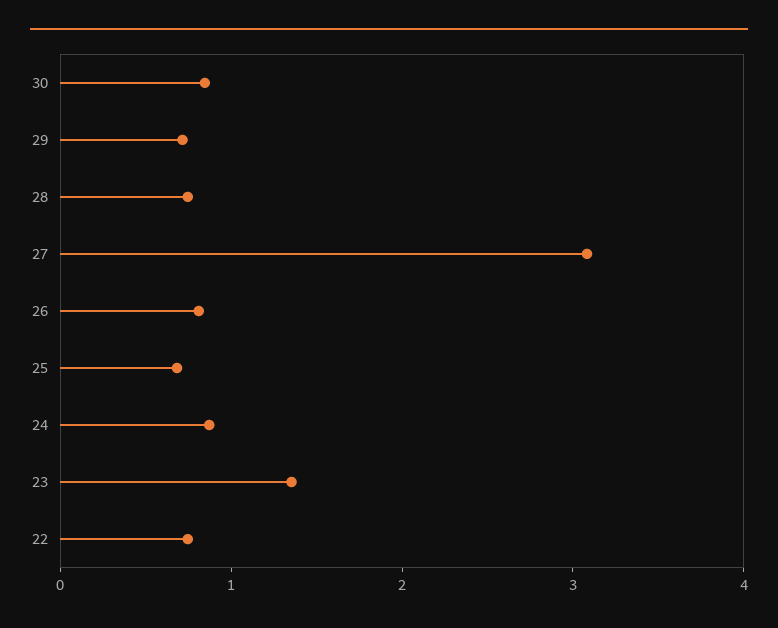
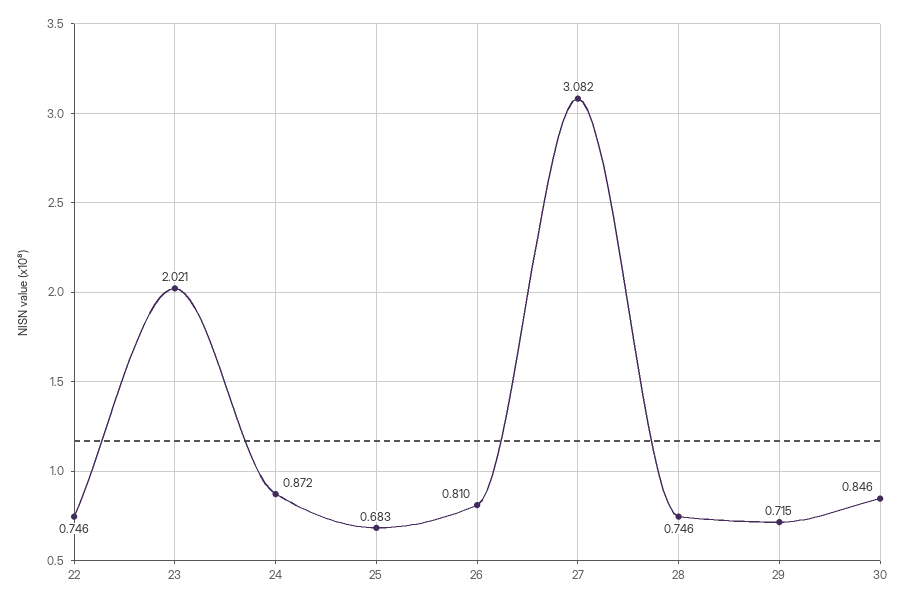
  {
    "30": 0.846,
    "29": 0.715,
    "28": 0.746,
    "27": 3.082,
    "26": 0.81,
    "25": 0.683,
    "24": 0.872,
-   "23": 1.4,
+   "23": 2.021,
    "22": 0.746
  }

